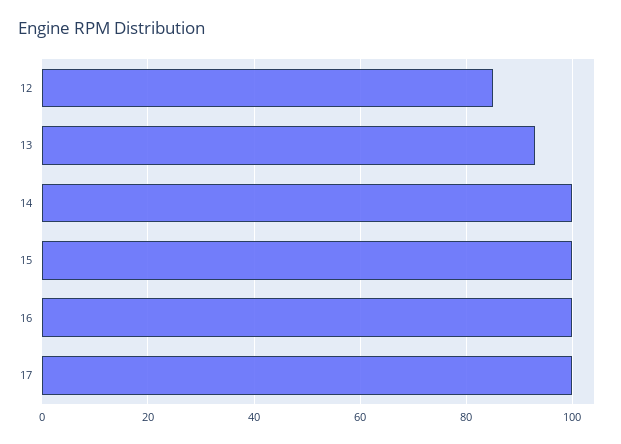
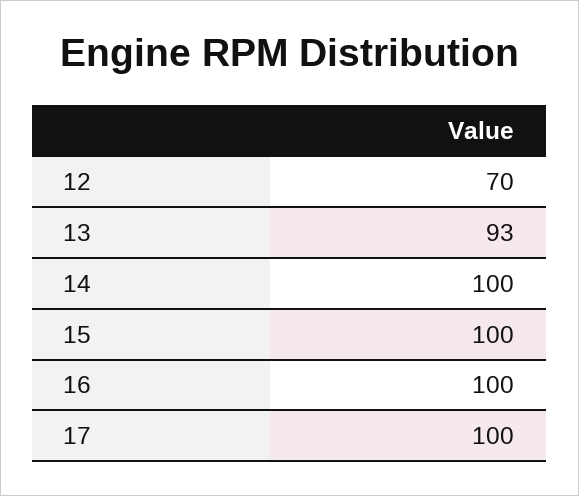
  {
-   "12": 85,
+   "12": 70,
    "13": 93,
    "14": 100,
    "15": 100,
    "16": 100,
    "17": 100
  }

